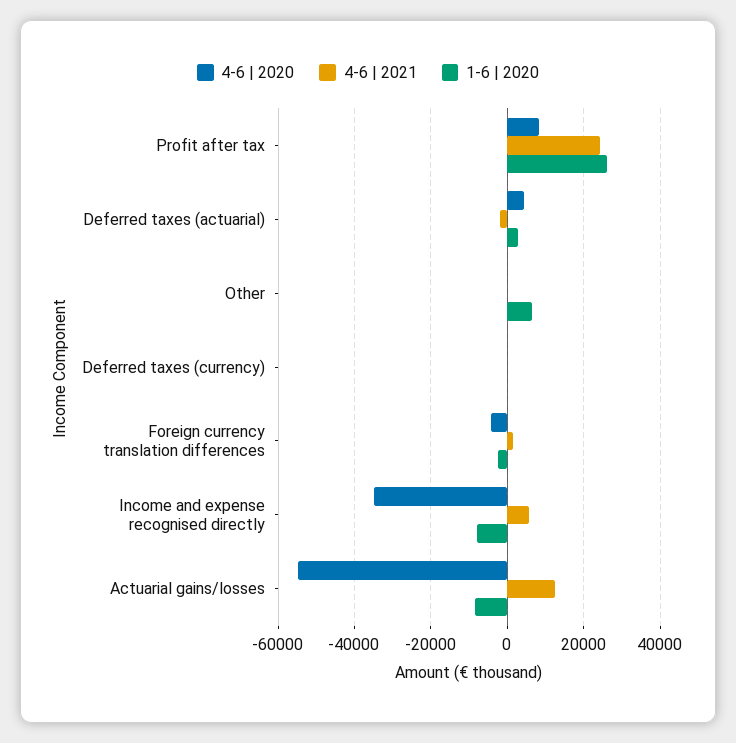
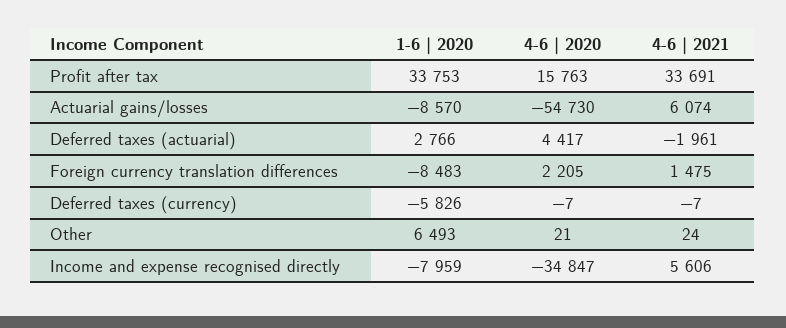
  {
    "4-6 | 2020": {
-     "Profit after tax": 8000,
+     "Profit after tax": 15763,
      "Deferred taxes (actuarial)": 4417,
      "Other": 21,
      "Deferred taxes (currency)": -7,
-     "Foreign currency translation differences": -4000,
+     "Foreign currency translation differences": 2205,
      "Income and expense recognised directly": -34847,
      "Actuarial gains/losses": -54730
    },
    "4-6 | 2021": {
-     "Profit after tax": 24000,
+     "Profit after tax": 33691,
      "Deferred taxes (actuarial)": -1961,
      "Other": 24,
      "Deferred taxes (currency)": -7,
      "Foreign currency translation differences": 1475,
      "Income and expense recognised directly": 5606,
-     "Actuarial gains/losses": 12000
+     "Actuarial gains/losses": 6074
    },
    "1-6 | 2020": {
-     "Profit after tax": 26000,
+     "Profit after tax": 33753,
      "Deferred taxes (actuarial)": 2766,
      "Other": 6493,
-     "Deferred taxes (currency)": 0,
+     "Deferred taxes (currency)": -5826,
-     "Foreign currency translation differences": -2000,
+     "Foreign currency translation differences": -8483,
      "Income and expense recognised directly": -7959,
      "Actuarial gains/losses": -8570
    }
  }

